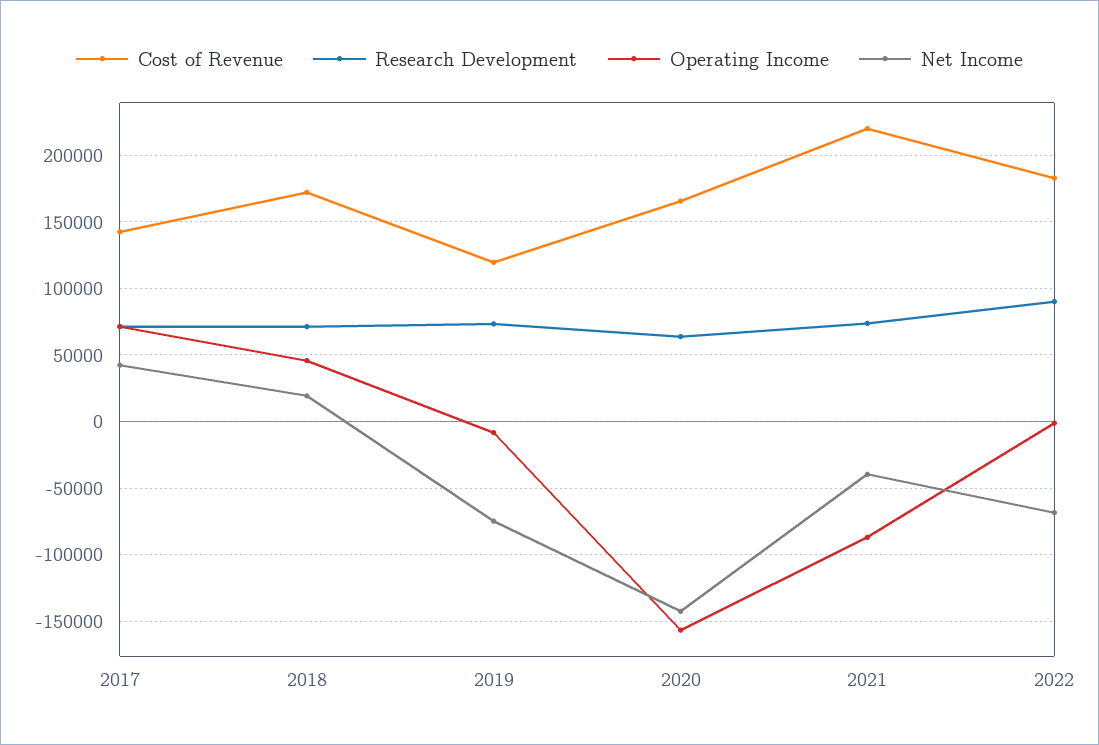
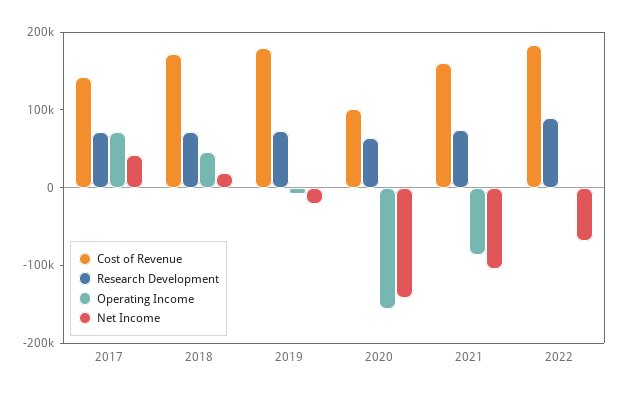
  {
    "Cost of Revenue": {
      "2017": 145000,
      "2018": 170000,
-     "2019": 120000,
+     "2019": 180000,
-     "2020": 165000,
+     "2020": 100000,
-     "2021": 220000,
+     "2021": 160000,
      "2022": 185000
    },
    "Research Development": {
      "2017": 70000,
      "2018": 70000,
      "2019": 75000,
      "2020": 65000,
      "2021": 75000,
      "2022": 90000
    },
    "Operating Income": {
      "2017": 70000,
      "2018": 45000,
      "2019": -10000,
      "2020": -155000,
      "2021": -85000,
      "2022": 0
    },
    "Net Income": {
      "2017": 40000,
      "2018": 20000,
-     "2019": -75000,
+     "2019": -20000,
      "2020": -145000,
-     "2021": -40000,
+     "2021": -100000,
      "2022": -70000
    }
  }

